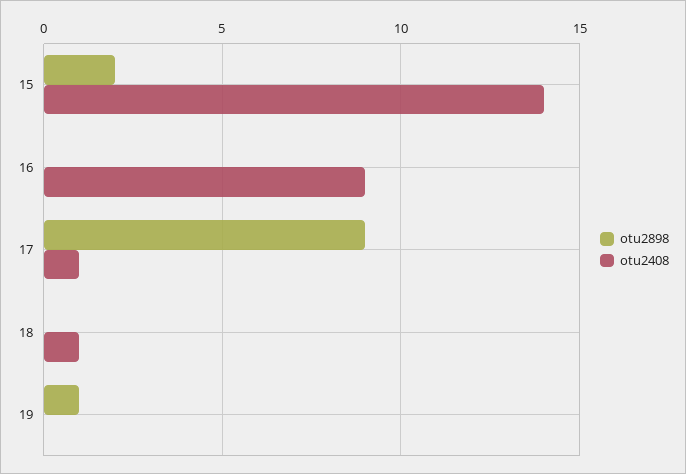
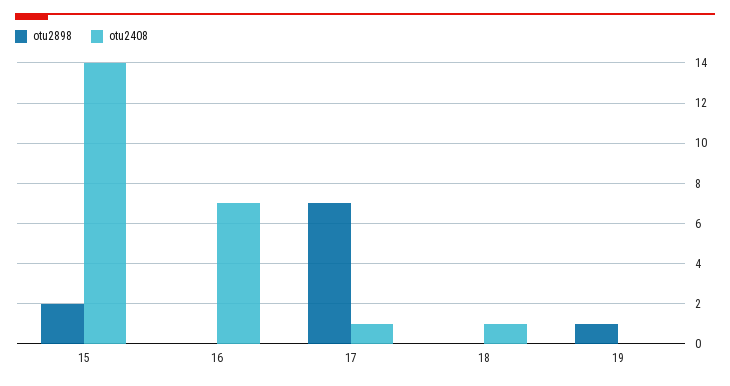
  {
    "otu2898": {
      "15": 2,
      "16": 0,
-     "17": 9,
+     "17": 7,
      "18": 0,
      "19": 1
    },
    "otu2408": {
      "15": 14,
-     "16": 9,
+     "16": 7,
      "17": 1,
      "18": 1,
      "19": 0
    }
  }

